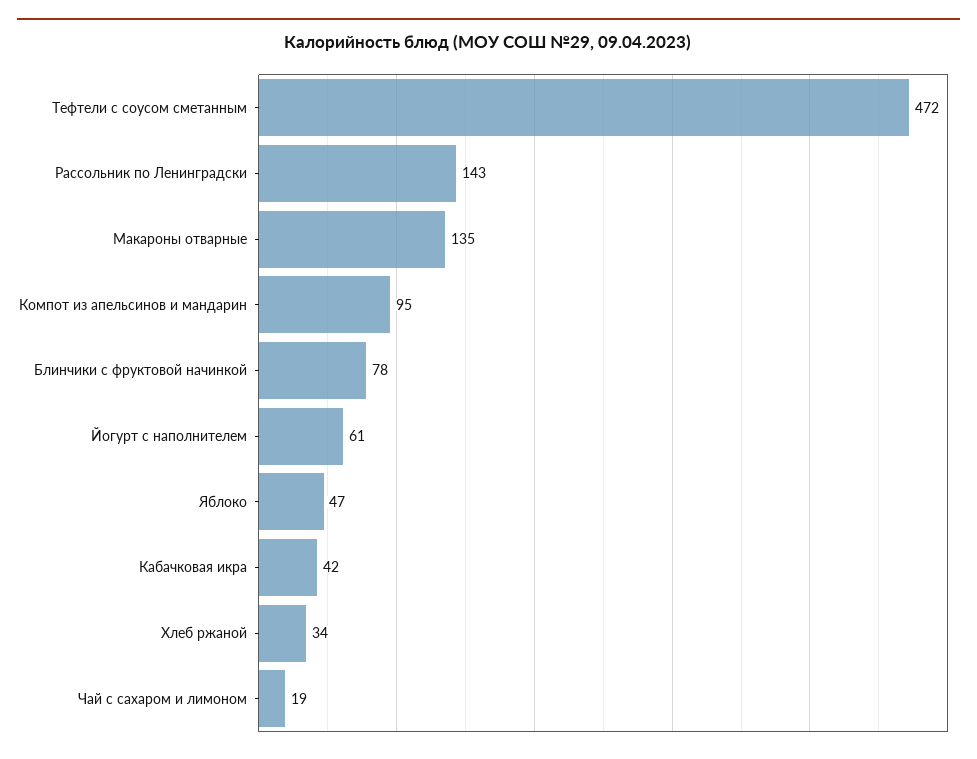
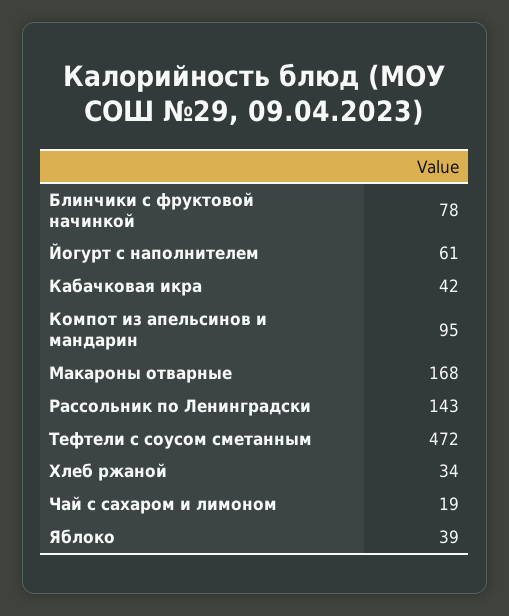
  {
    "Тефтели с соусом сметанным": 472,
    "Рассольник по Ленинградски": 143,
-   "Макароны отварные": 135,
+   "Макароны отварные": 168,
    "Компот из апельсинов и мандарин": 95,
    "Блинчики с фруктовой начинкой": 78,
    "Йогурт с наполнителем": 61,
-   "Яблоко": 47,
+   "Яблоко": 39,
    "Кабачковая икра": 42,
    "Хлеб ржаной": 34,
    "Чай с сахаром и лимоном": 19
  }

